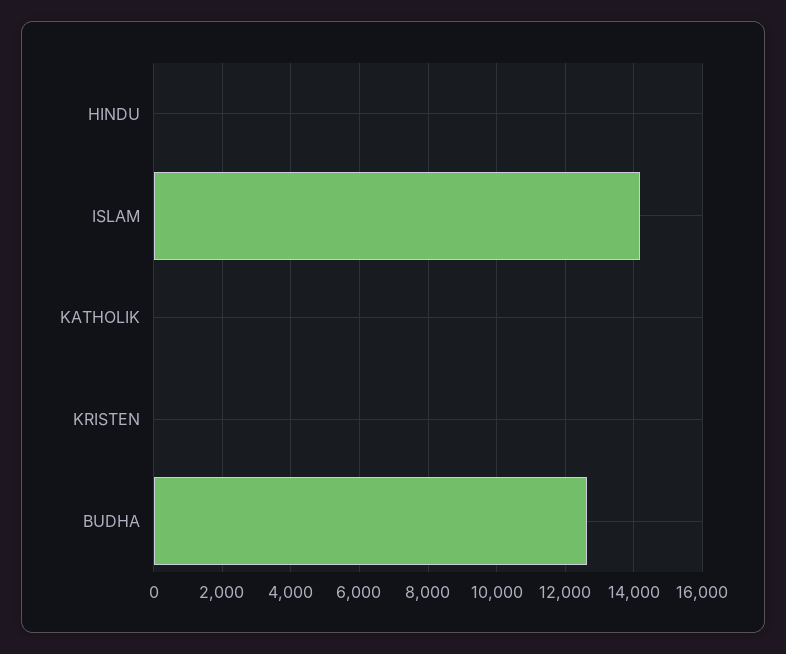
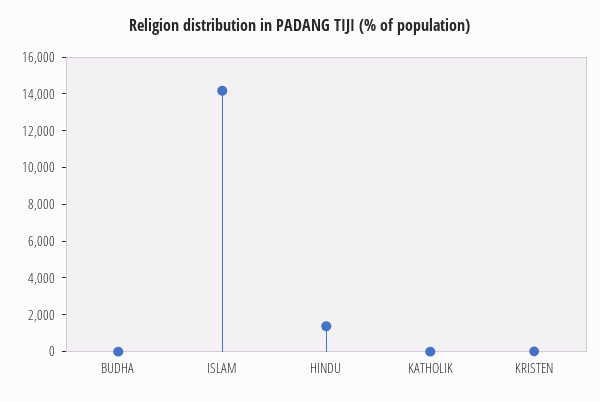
  {
-   "HINDU": 0,
+   "HINDU": 1500,
    "ISLAM": 14200,
    "KATHOLIK": 0,
    "KRISTEN": 0,
-   "BUDHA": 12600
+   "BUDHA": 0
  }

